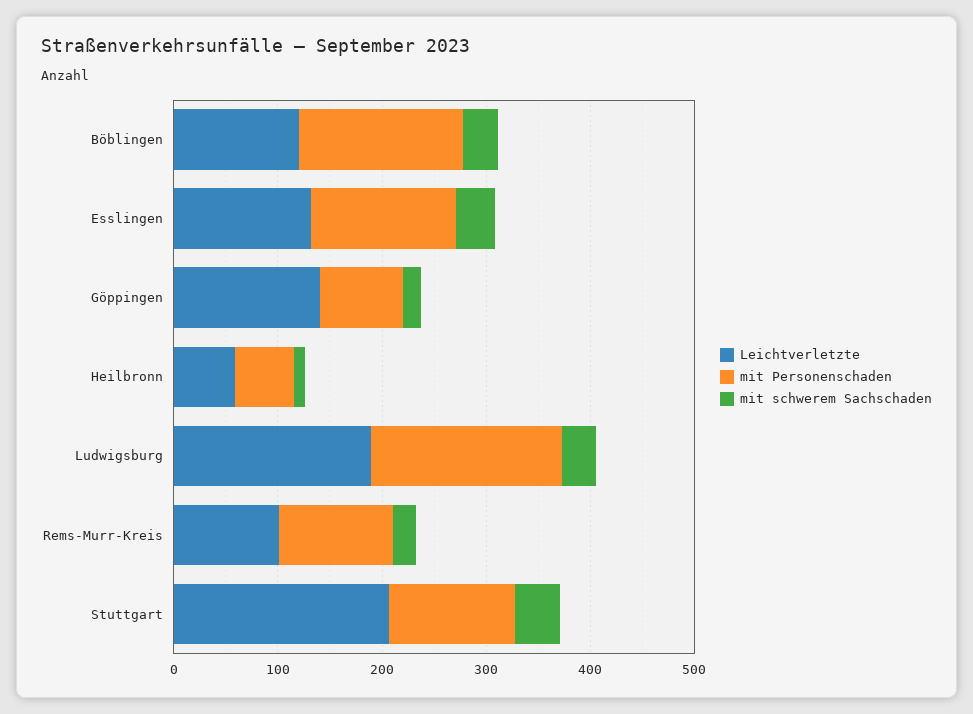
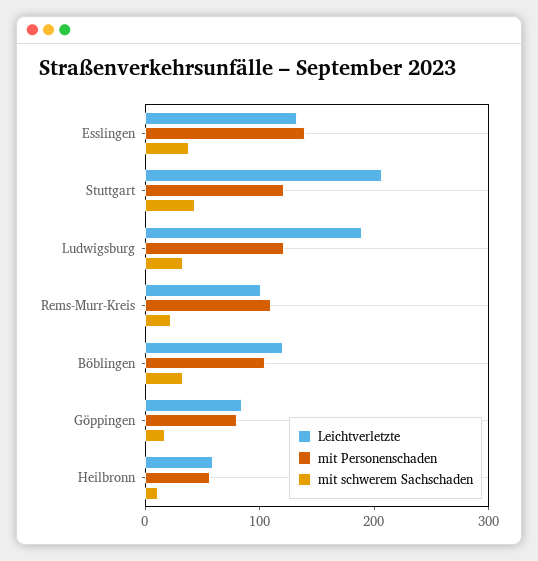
  {
    "Leichtverletzte": {
      "Böblingen": 120,
      "Esslingen": 140,
-     "Göppingen": 140,
+     "Göppingen": 80,
      "Heilbronn": 60,
      "Ludwigsburg": 180,
      "Rems-Murr-Kreis": 100,
      "Stuttgart": 200
    },
    "mit Personenschaden": {
-     "Böblingen": 160,
+     "Böblingen": 100,
      "Esslingen": 140,
      "Göppingen": 80,
      "Heilbronn": 60,
-     "Ludwigsburg": 180,
+     "Ludwigsburg": 120,
      "Rems-Murr-Kreis": 120,
      "Stuttgart": 120
    },
    "mit schwerem Sachschaden": {
      "Böblingen": 40,
      "Esslingen": 40,
      "Göppingen": 20,
      "Heilbronn": 20,
      "Ludwigsburg": 40,
      "Rems-Murr-Kreis": 20,
      "Stuttgart": 40
    }
  }

